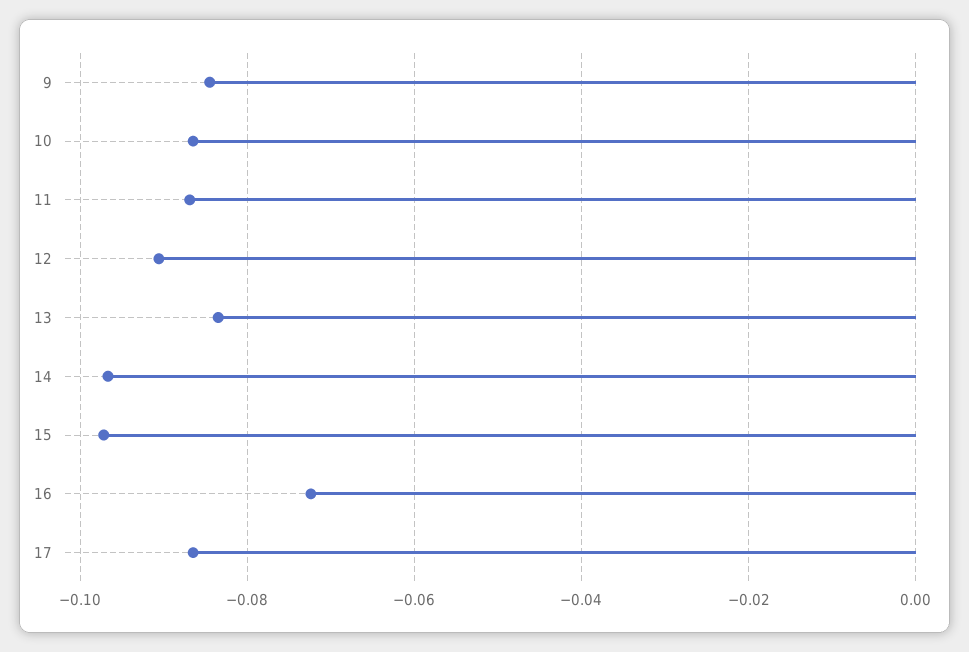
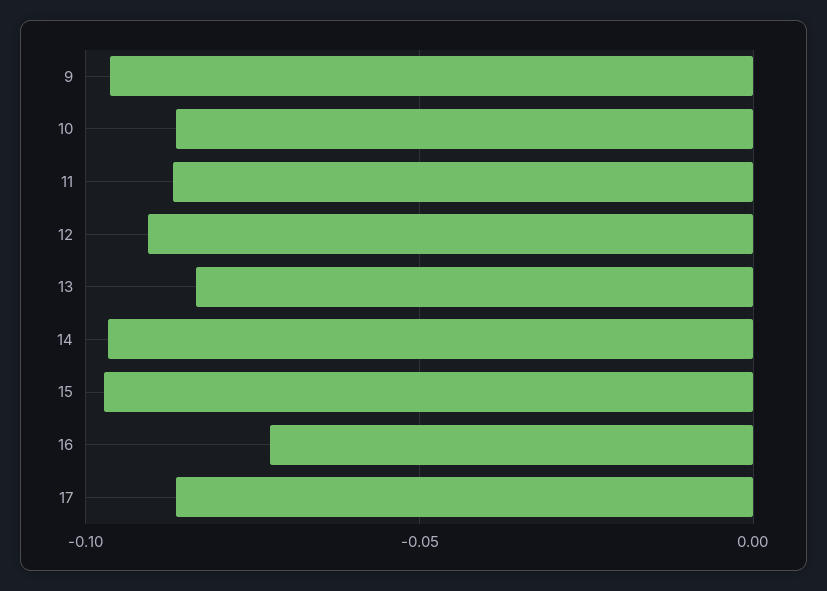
  {
-   "9": -0.084,
+   "9": -0.095,
    "10": -0.086,
    "11": -0.086,
    "12": -0.09,
    "13": -0.084,
    "14": -0.096,
    "15": -0.098,
    "16": -0.072,
    "17": -0.086
  }

